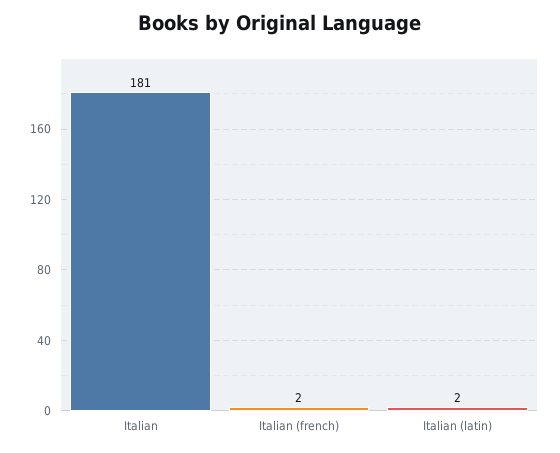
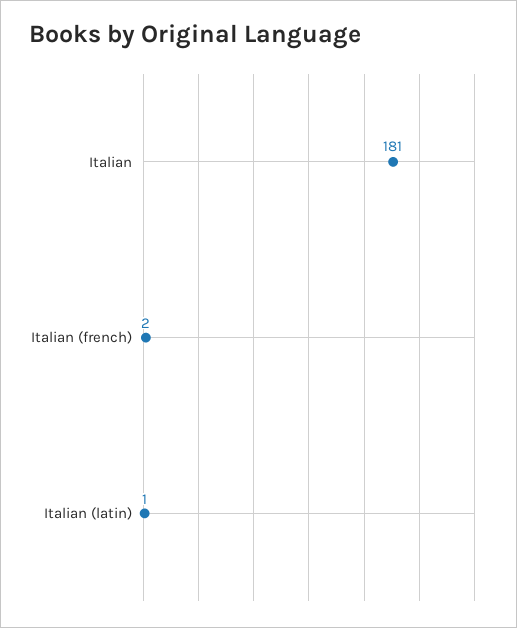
  {
    "Italian": 181,
    "Italian (french)": 2,
-   "Italian (latin)": 2
+   "Italian (latin)": 1
  }

